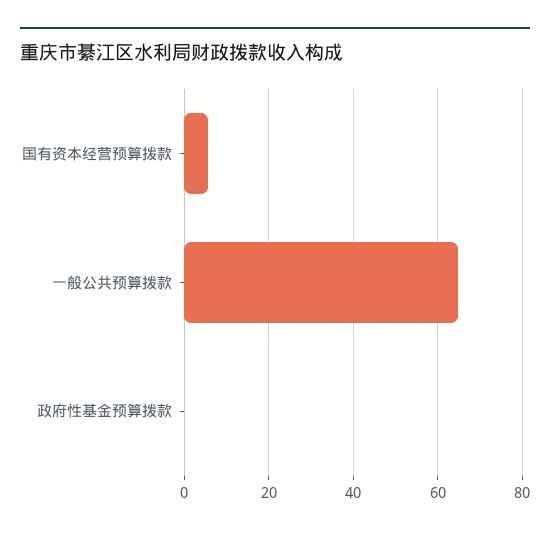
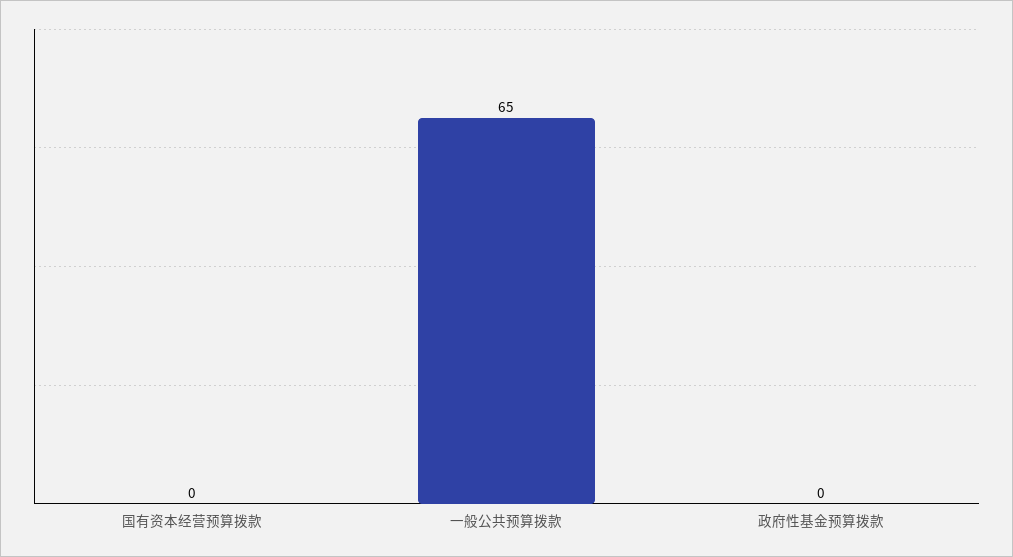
  {
-   "国有资本经营预算拨款": 6,
+   "国有资本经营预算拨款": 0,
    "一般公共预算拨款": 65,
    "政府性基金预算拨款": 0
  }

